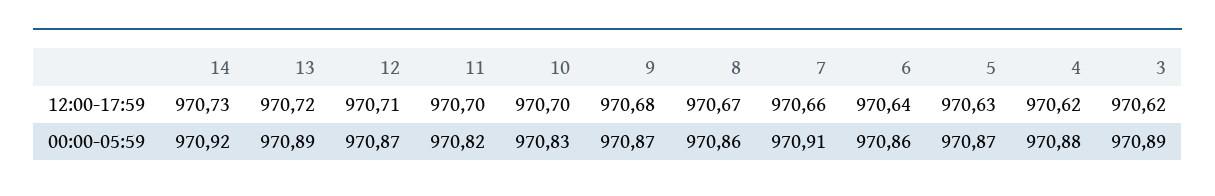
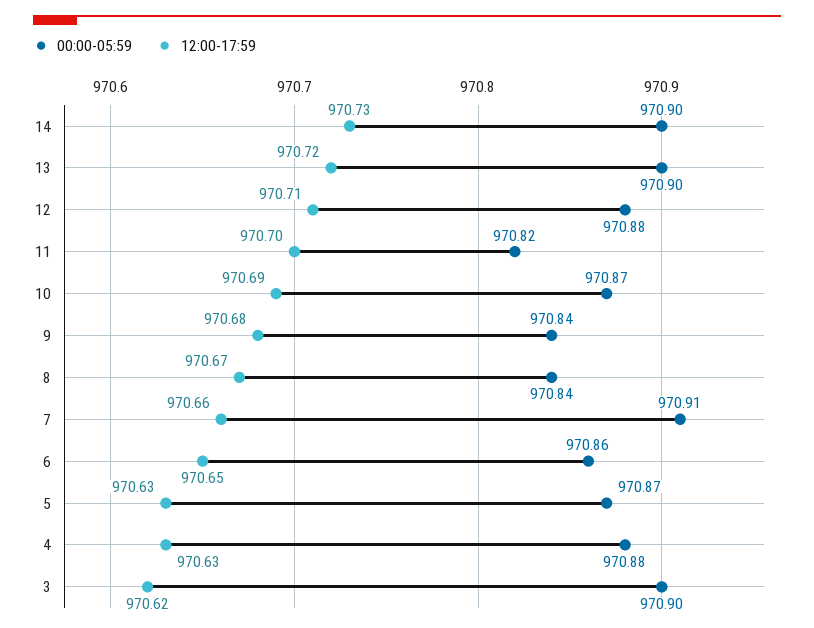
  {
    "12:00-17:59": {
      "14": 970.73,
      "13": 970.72,
      "12": 970.71,
      "11": 970.7,
-     "10": 970.7,
+     "10": 970.69,
      "9": 970.68,
      "8": 970.67,
      "7": 970.66,
-     "6": 970.64,
+     "6": 970.65,
      "5": 970.63,
-     "4": 970.62,
+     "4": 970.63,
      "3": 970.62
    },
    "00:00-05:59": {
-     "14": 970.92,
+     "14": 970.9,
-     "13": 970.89,
+     "13": 970.9,
-     "12": 970.87,
+     "12": 970.88,
      "11": 970.82,
-     "10": 970.83,
+     "10": 970.87,
-     "9": 970.87,
+     "9": 970.84,
-     "8": 970.86,
+     "8": 970.84,
      "7": 970.91,
      "6": 970.86,
      "5": 970.87,
      "4": 970.88,
-     "3": 970.89
+     "3": 970.9
    }
  }

